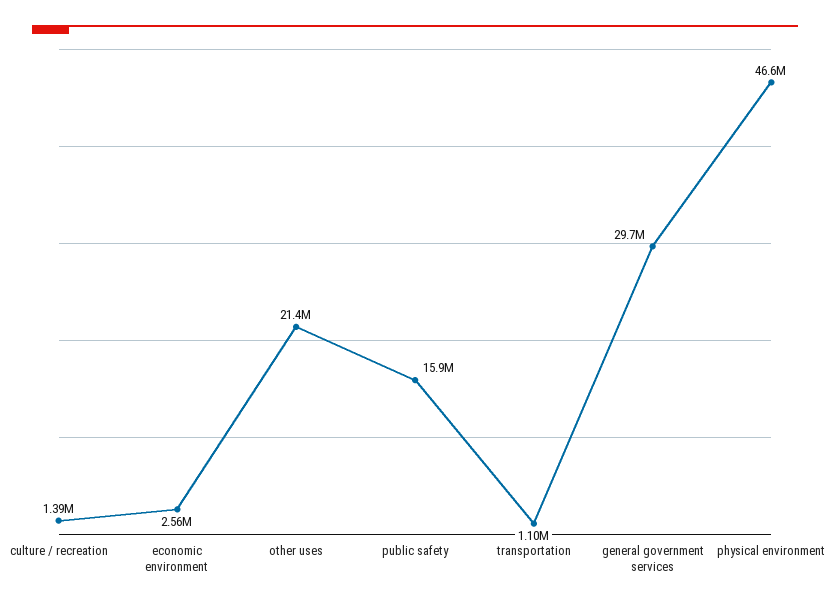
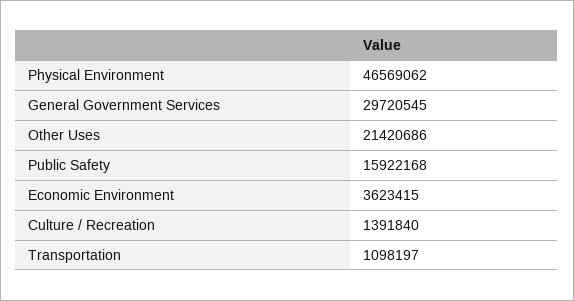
  {
    "culture / recreation": 1391840,
-   "economic environment": 2560000,
+   "economic environment": 3623415,
    "other uses": 21420686,
    "public safety": 15922168,
    "transportation": 1098197,
    "general government services": 29720545,
    "physical environment": 46569062
  }

